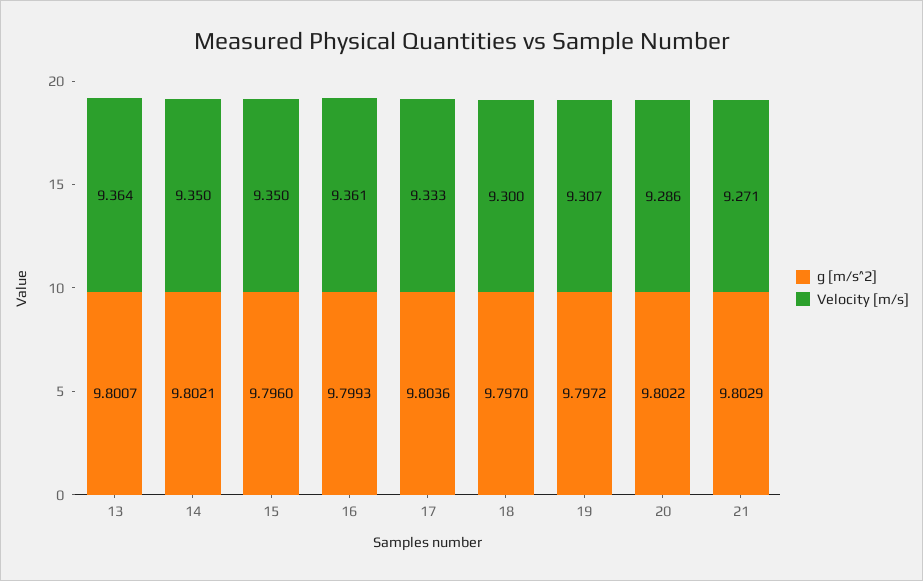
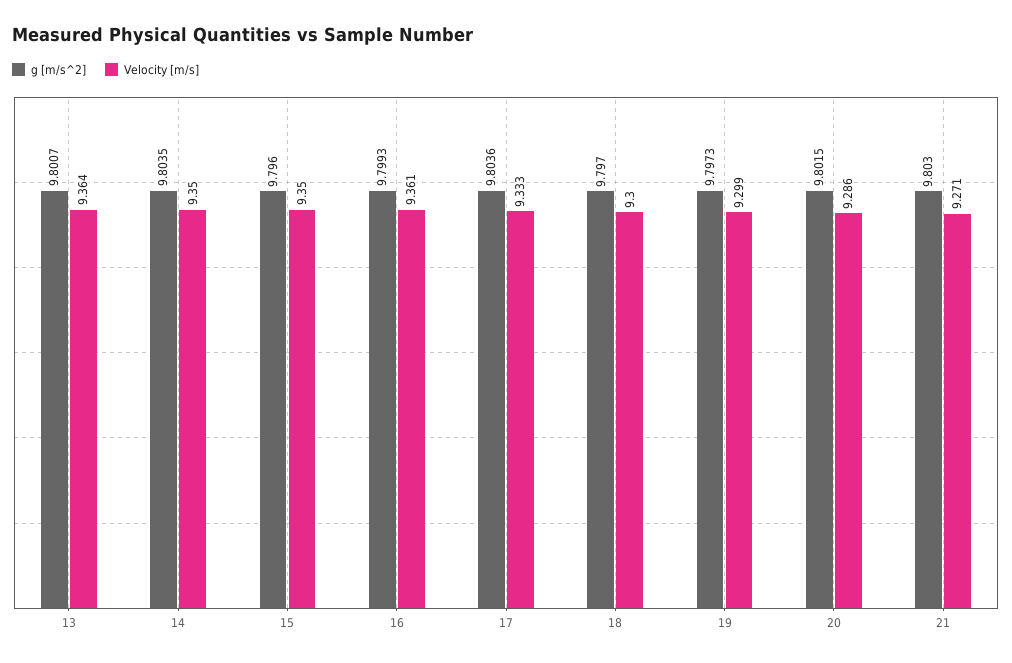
  {
    "g [m/s^2]": {
      "13": 9.8007,
-     "14": 9.8021,
+     "14": 9.8035,
      "15": 9.796,
      "16": 9.7993,
      "17": 9.8036,
      "18": 9.797,
-     "19": 9.7972,
+     "19": 9.7973,
-     "20": 9.8022,
+     "20": 9.8015,
-     "21": 9.8029
+     "21": 9.803
    },
    "Velocity [m/s]": {
      "13": 9.364,
      "14": 9.35,
      "15": 9.35,
      "16": 9.361,
      "17": 9.333,
      "18": 9.3,
-     "19": 9.307,
+     "19": 9.299,
      "20": 9.286,
      "21": 9.271
    }
  }

